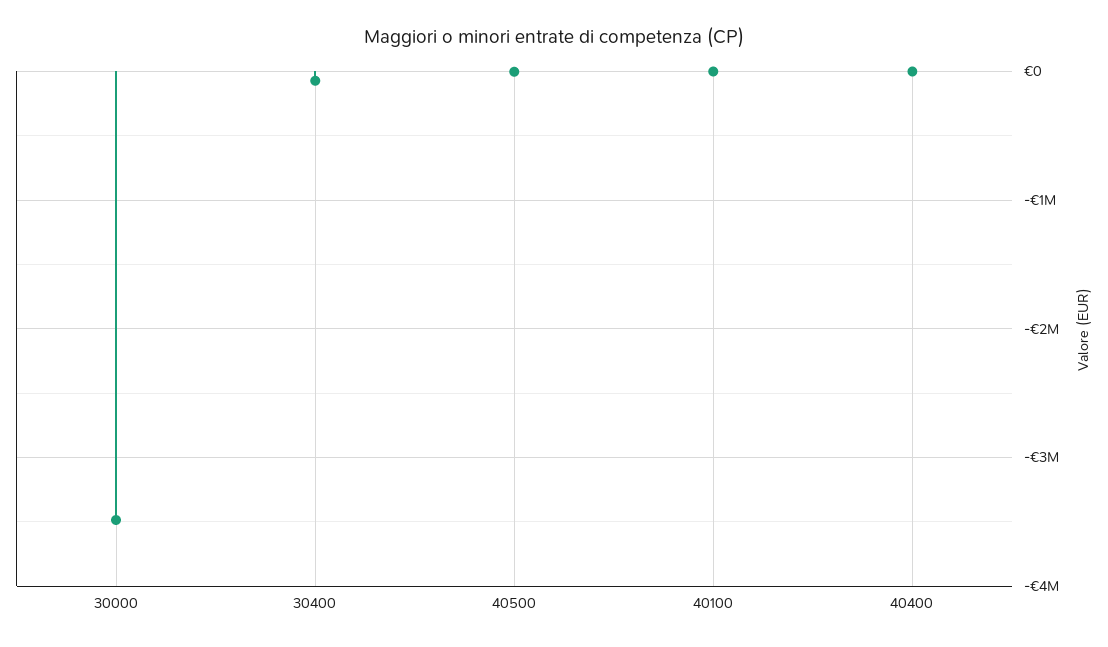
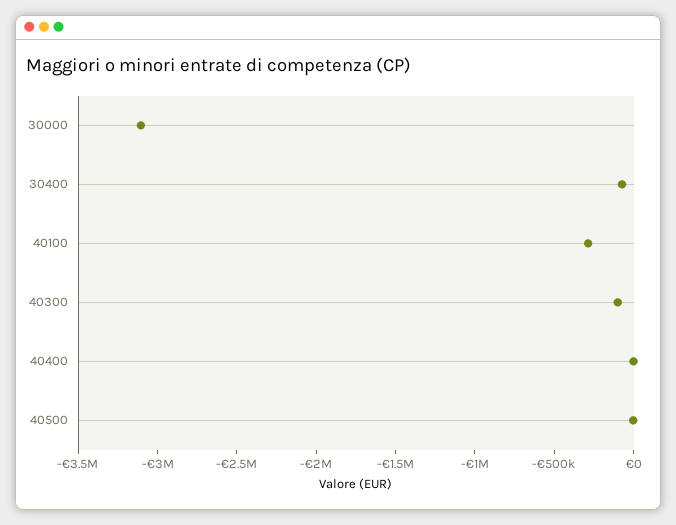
  {
-   "30000": -3500000,
+   "30000": -3100000,
    "30400": -100000,
    "40500": 0,
-   "40100": 0,
+   "40100": -300000,
-   "40400": 0
+   "40400": 0,
+   "40300": -100000
  }

